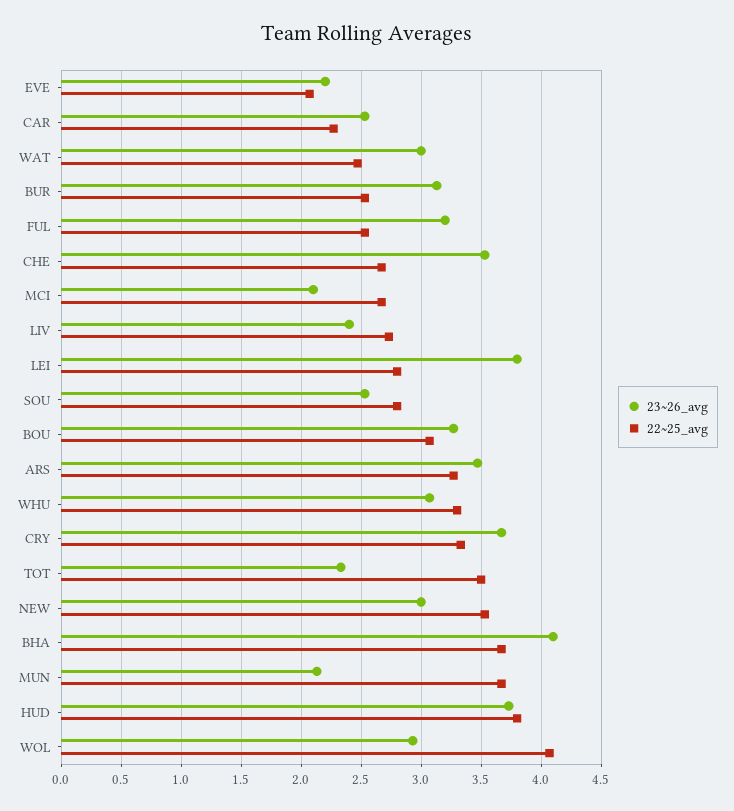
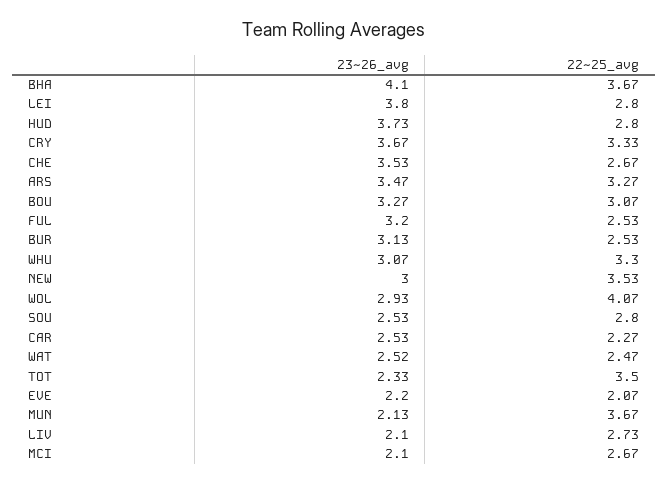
  {
    "23~26_avg": {
      "EVE": 2.2,
      "CAR": 2.53,
-     "WAT": 3,
+     "WAT": 2.52,
      "BUR": 3.13,
      "FUL": 3.2,
      "CHE": 3.53,
      "MCI": 2.1,
-     "LIV": 2.4,
+     "LIV": 2.1,
      "LEI": 3.8,
      "SOU": 2.53,
      "BOU": 3.27,
      "ARS": 3.47,
      "WHU": 3.07,
      "CRY": 3.67,
      "TOT": 2.33,
      "NEW": 3,
      "BHA": 4.1,
      "MUN": 2.13,
      "HUD": 3.73,
      "WOL": 2.93
    },
    "22~25_avg": {
      "EVE": 2.07,
      "CAR": 2.27,
      "WAT": 2.47,
      "BUR": 2.53,
      "FUL": 2.53,
      "CHE": 2.67,
      "MCI": 2.67,
      "LIV": 2.73,
      "LEI": 2.8,
      "SOU": 2.8,
      "BOU": 3.07,
      "ARS": 3.27,
      "WHU": 3.3,
      "CRY": 3.33,
      "TOT": 3.5,
      "NEW": 3.53,
      "BHA": 3.67,
      "MUN": 3.67,
-     "HUD": 3.8,
+     "HUD": 2.8,
      "WOL": 4.07
    }
  }

